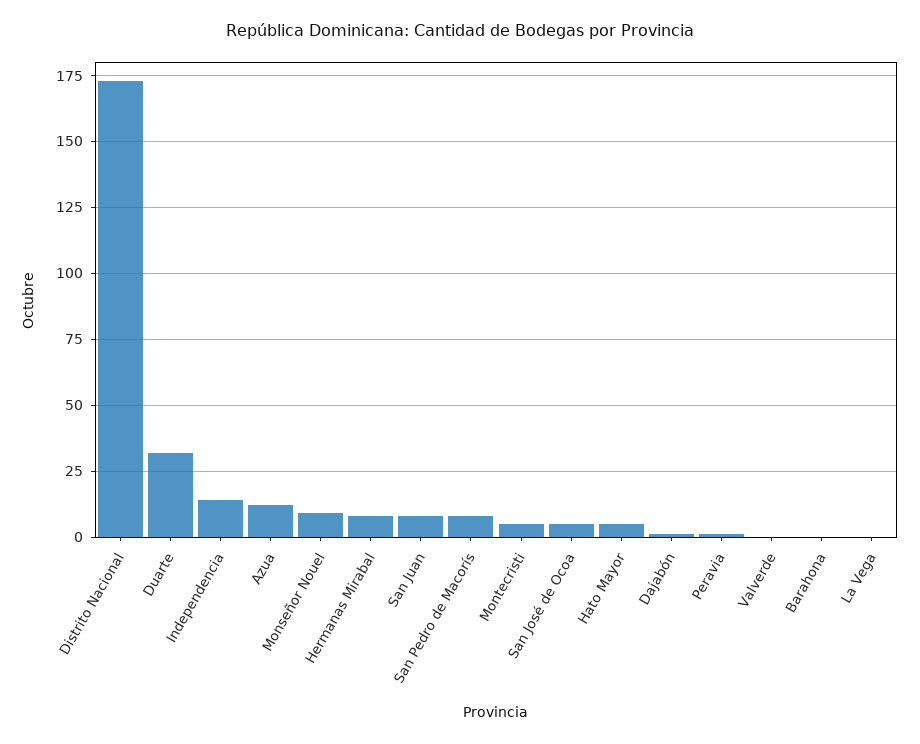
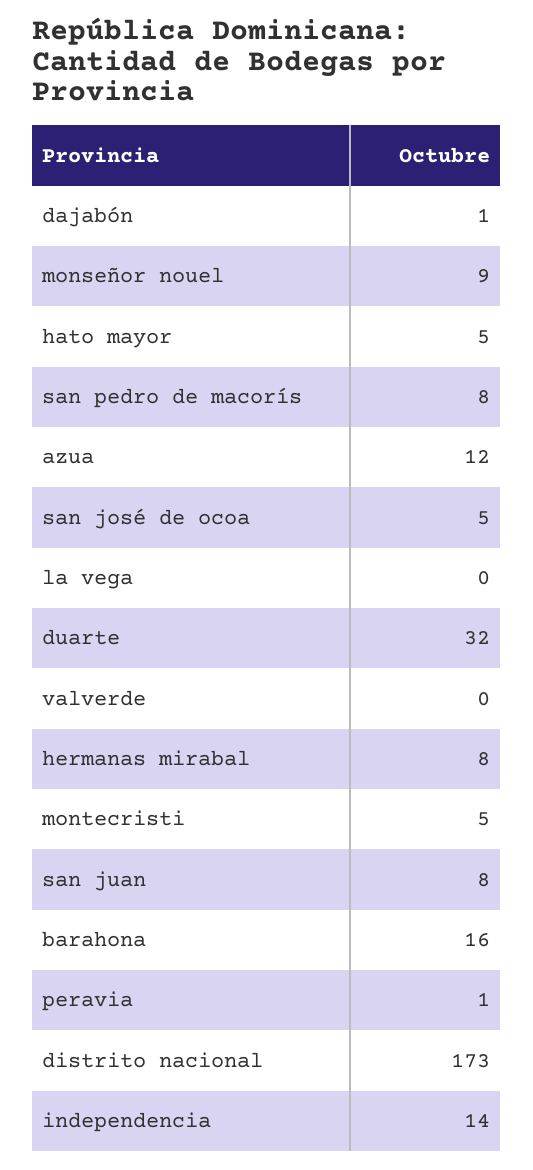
  {
    "Distrito Nacional": 173,
    "Duarte": 32,
    "Independencia": 14,
    "Azua": 12,
    "Monseñor Nouel": 9,
    "Hermanas Mirabal": 8,
    "San Juan": 8,
    "San Pedro de Macorís": 8,
    "Montecristi": 5,
    "San José de Ocoa": 5,
    "Hato Mayor": 5,
    "Dajabón": 1,
    "Peravia": 1,
    "Valverde": 0,
-   "Barahona": 0,
+   "Barahona": 16,
    "La Vega": 0
  }

